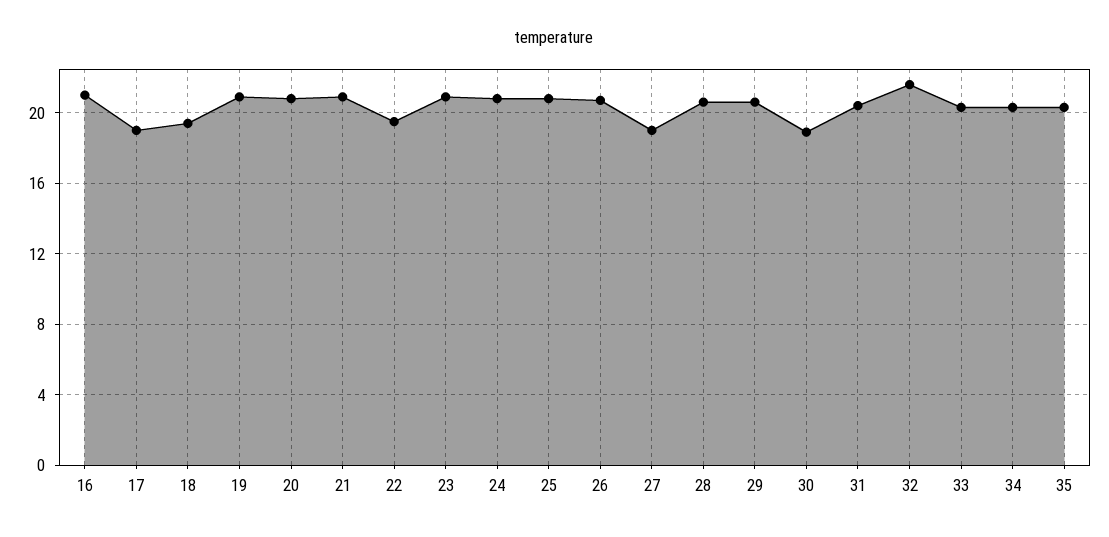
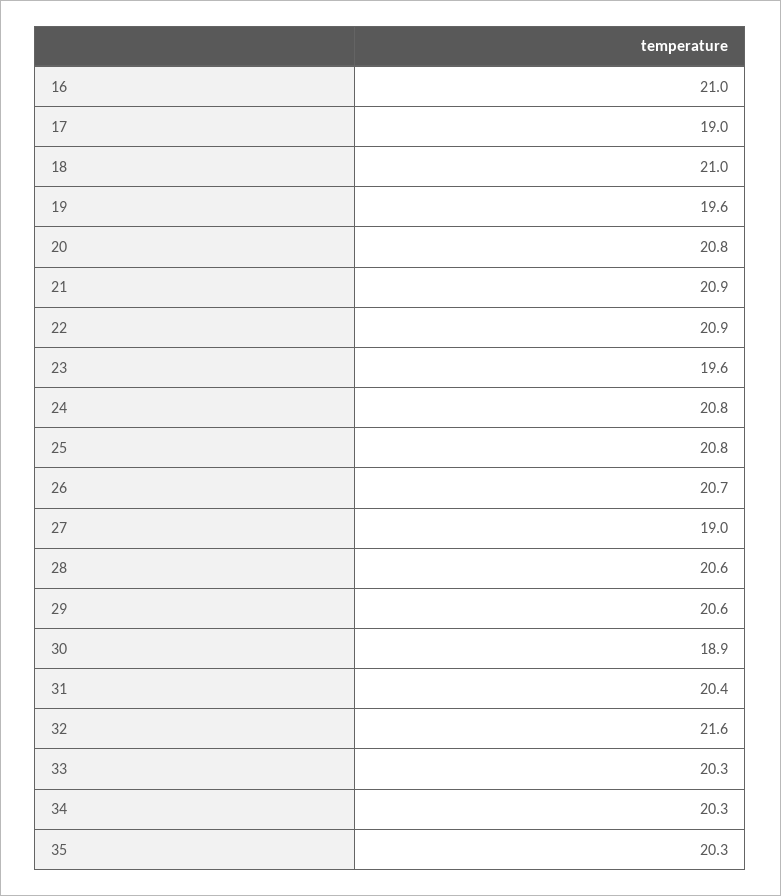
  {
    "16": 21,
    "17": 19,
-   "18": 19.5,
+   "18": 21,
-   "19": 21,
+   "19": 19.6,
    "20": 20.8,
    "21": 20.9,
-   "22": 19.5,
+   "22": 20.9,
-   "23": 21,
+   "23": 19.6,
    "24": 20.8,
    "25": 20.8,
    "26": 20.7,
    "27": 19,
    "28": 20.6,
    "29": 20.6,
    "30": 18.9,
    "31": 20.4,
    "32": 21.6,
    "33": 20.3,
    "34": 20.3,
    "35": 20.3
  }

